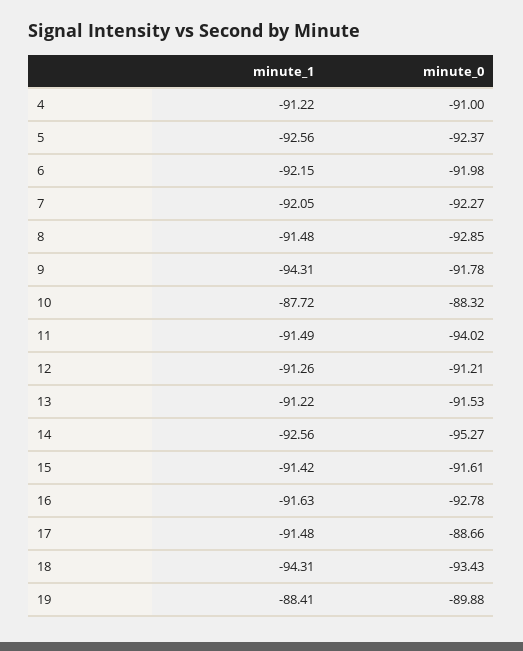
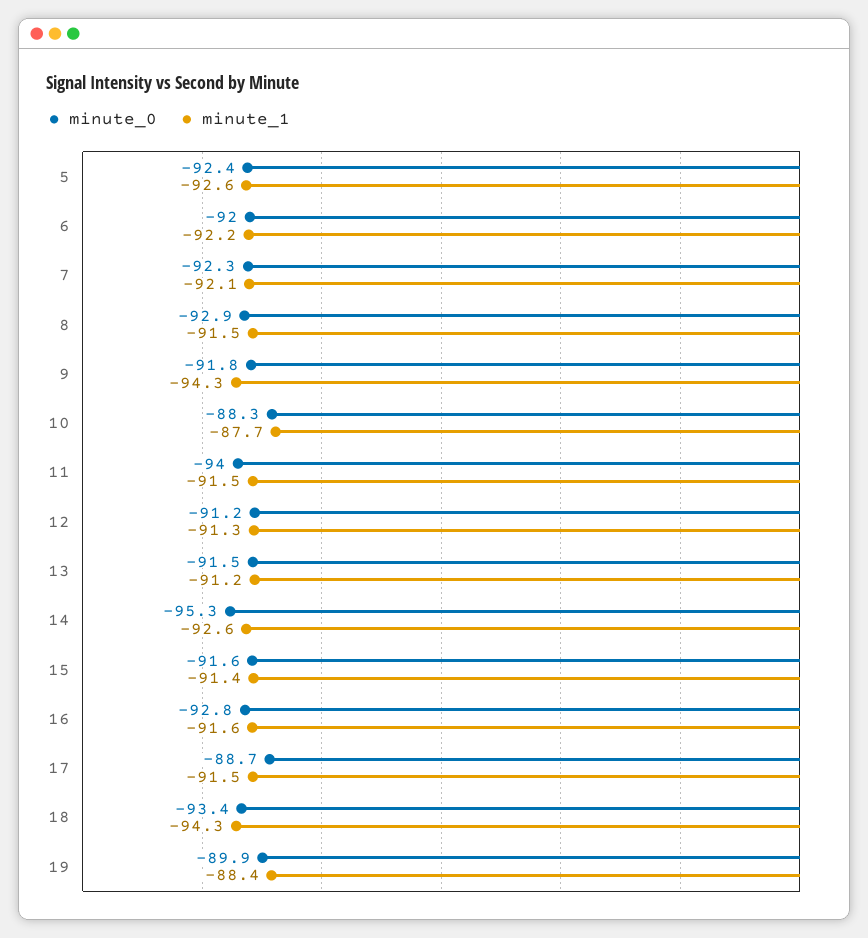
  {
    "minute_1": {
-     "4": -91.22,
      "5": -92.56,
      "6": -92.15,
      "7": -92.05,
      "8": -91.48,
      "9": -94.31,
      "10": -87.72,
      "11": -91.49,
      "12": -91.26,
      "13": -91.22,
      "14": -92.56,
      "15": -91.42,
      "16": -91.63,
      "17": -91.48,
      "18": -94.31,
      "19": -88.41
    },
    "minute_0": {
-     "4": -91,
      "5": -92.37,
      "6": -91.98,
      "7": -92.27,
      "8": -92.85,
      "9": -91.78,
      "10": -88.32,
      "11": -94.02,
      "12": -91.21,
      "13": -91.53,
      "14": -95.27,
      "15": -91.61,
      "16": -92.78,
      "17": -88.66,
      "18": -93.43,
      "19": -89.88
    }
  }

